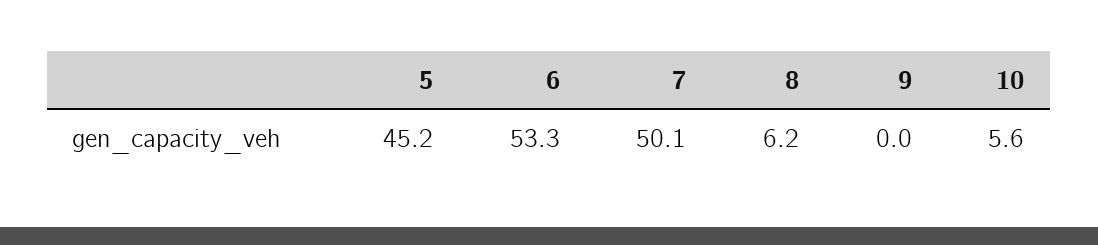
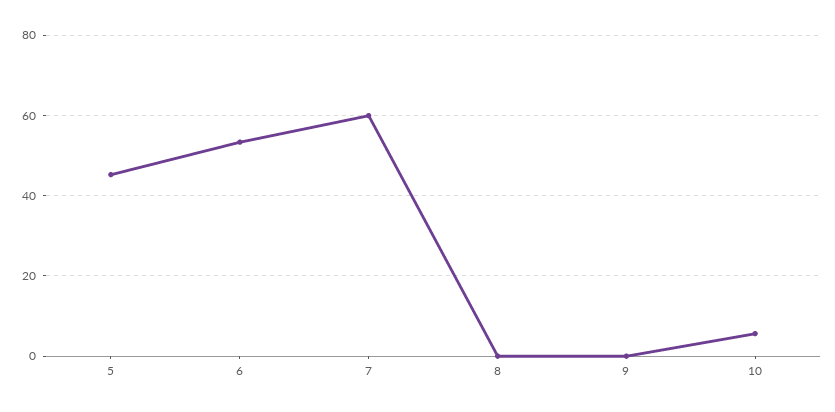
  {
    "5": 45.2,
    "6": 53.3,
-   "7": 50.1,
+   "7": 60,
-   "8": 6.2,
+   "8": 0,
    "9": 0,
    "10": 5.6
  }

